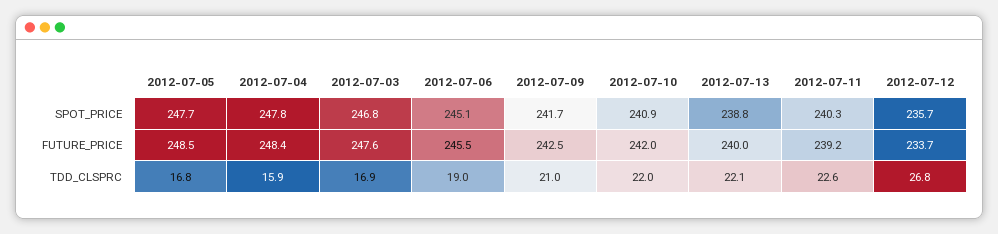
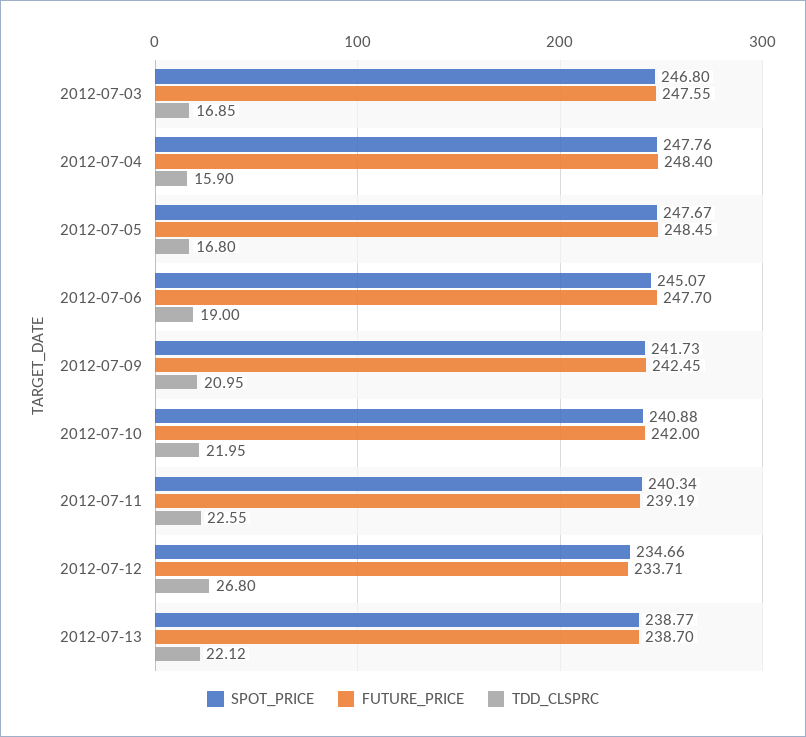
  {
    "SPOT_PRICE": {
      "2012-07-05": 247.67,
      "2012-07-04": 247.76,
      "2012-07-03": 246.8,
      "2012-07-06": 245.07,
      "2012-07-09": 241.73,
      "2012-07-10": 240.88,
      "2012-07-13": 238.77,
      "2012-07-11": 240.34,
-     "2012-07-12": 235.7
+     "2012-07-12": 234.66
    },
    "FUTURE_PRICE": {
      "2012-07-05": 248.45,
      "2012-07-04": 248.4,
      "2012-07-03": 247.55,
-     "2012-07-06": 245.5,
+     "2012-07-06": 247.7,
      "2012-07-09": 242.45,
      "2012-07-10": 242,
-     "2012-07-13": 240,
+     "2012-07-13": 238.7,
      "2012-07-11": 239.19,
      "2012-07-12": 233.71
    },
    "TDD_CLSPRC": {
      "2012-07-05": 16.8,
      "2012-07-04": 15.9,
      "2012-07-03": 16.85,
      "2012-07-06": 19,
      "2012-07-09": 20.95,
      "2012-07-10": 21.95,
      "2012-07-13": 22.12,
      "2012-07-11": 22.55,
      "2012-07-12": 26.8
    }
  }

